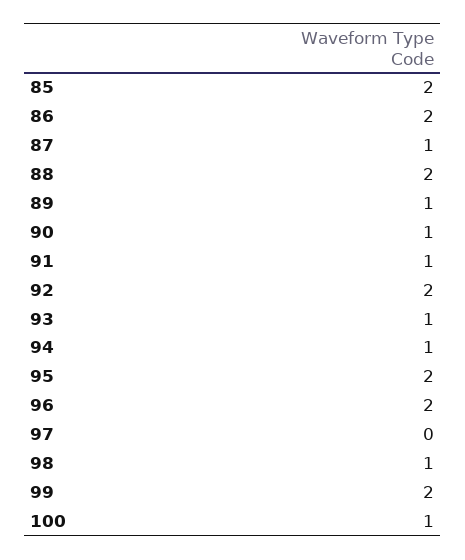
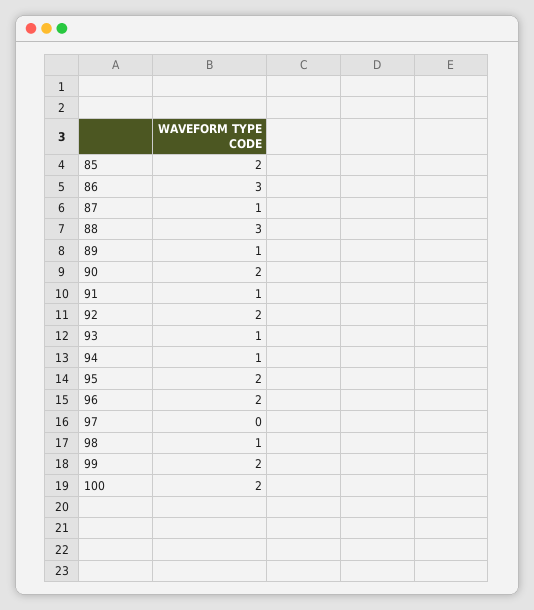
  {
    "85": 2,
-   "86": 2,
+   "86": 3,
    "87": 1,
-   "88": 2,
+   "88": 3,
    "89": 1,
-   "90": 1,
+   "90": 2,
    "91": 1,
    "92": 2,
    "93": 1,
    "94": 1,
    "95": 2,
    "96": 2,
    "97": 0,
    "98": 1,
    "99": 2,
-   "100": 1
+   "100": 2
  }

